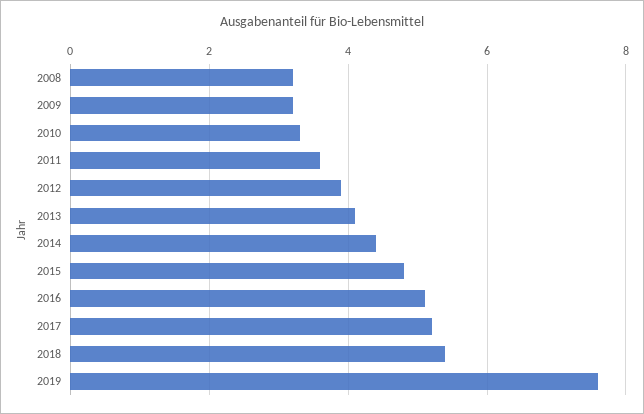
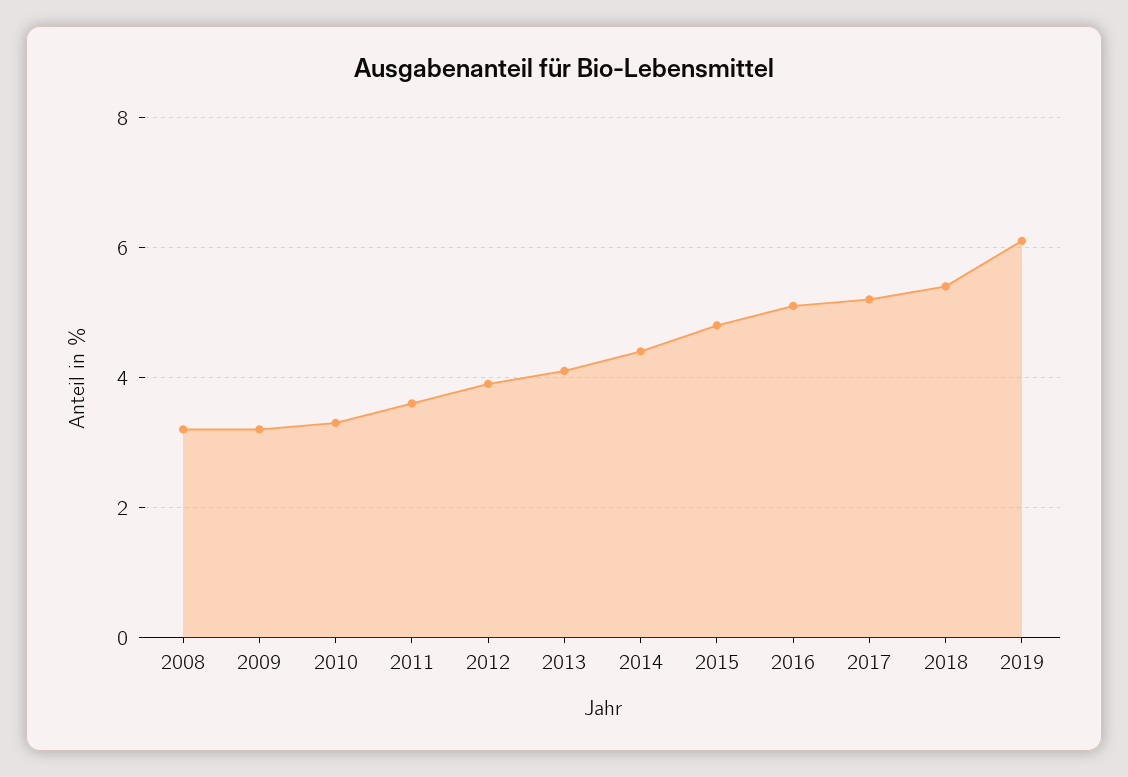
  {
    "2008": 3,
    "2009": 3,
    "2010": 3.5,
    "2011": 3.5,
    "2012": 4,
    "2013": 4,
    "2014": 4.5,
    "2015": 5,
    "2016": 5,
    "2017": 5,
    "2018": 5.5,
-   "2019": 7.5
+   "2019": 6
  }

